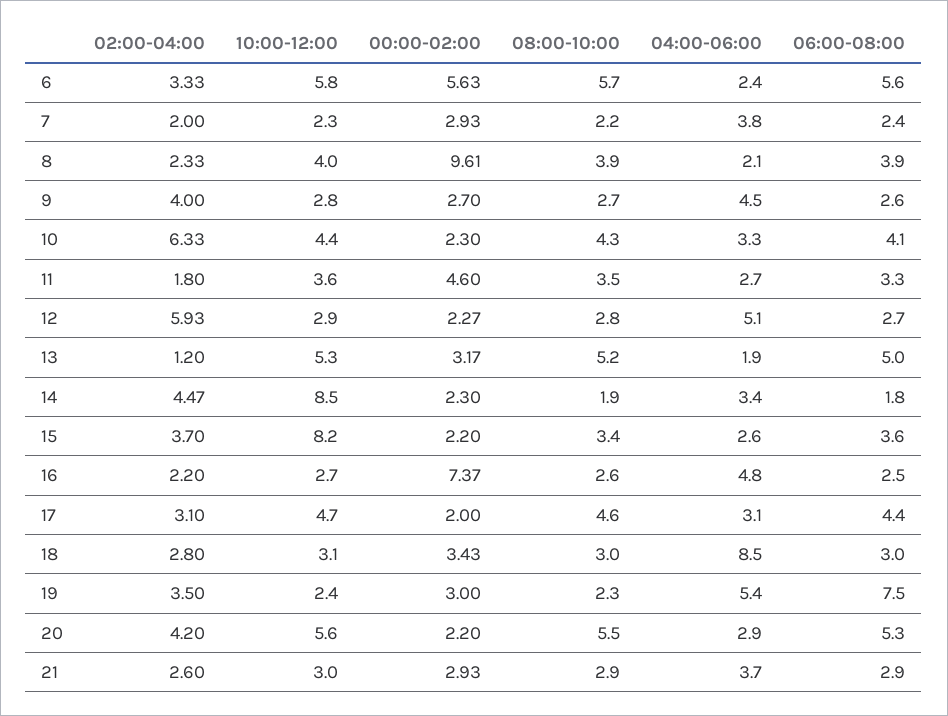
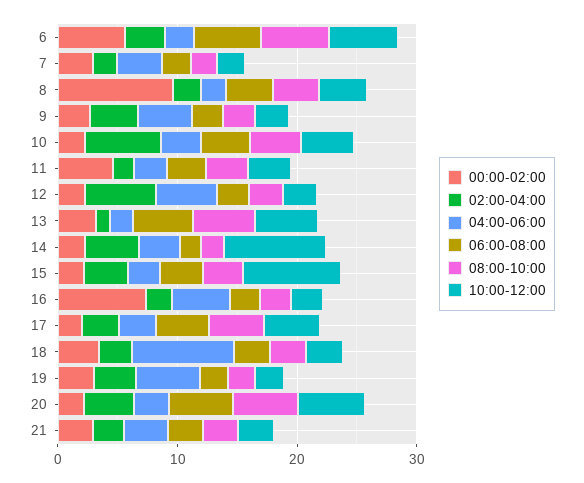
  {
    "02:00-04:00": {
      "6": 3.33,
      "7": 2,
      "8": 2.33,
      "9": 4,
      "10": 6.33,
      "11": 1.8,
      "12": 5.93,
      "13": 1.2,
      "14": 4.47,
      "15": 3.7,
      "16": 2.2,
      "17": 3.1,
      "18": 2.8,
      "19": 3.5,
      "20": 4.2,
      "21": 2.6
    },
    "10:00-12:00": {
      "6": 5.8,
      "7": 2.3,
      "8": 4,
      "9": 2.8,
      "10": 4.4,
      "11": 3.6,
      "12": 2.9,
      "13": 5.3,
      "14": 8.5,
      "15": 8.2,
      "16": 2.7,
      "17": 4.7,
      "18": 3.1,
      "19": 2.4,
      "20": 5.6,
      "21": 3
    },
    "00:00-02:00": {
      "6": 5.63,
      "7": 2.93,
      "8": 9.61,
      "9": 2.7,
      "10": 2.3,
      "11": 4.6,
      "12": 2.27,
      "13": 3.17,
      "14": 2.3,
      "15": 2.2,
      "16": 7.37,
      "17": 2,
      "18": 3.43,
      "19": 3,
      "20": 2.2,
      "21": 2.93
    },
    "08:00-10:00": {
      "6": 5.7,
      "7": 2.2,
      "8": 3.9,
      "9": 2.7,
      "10": 4.3,
      "11": 3.5,
      "12": 2.8,
      "13": 5.2,
      "14": 1.9,
      "15": 3.4,
      "16": 2.6,
      "17": 4.6,
      "18": 3,
      "19": 2.3,
      "20": 5.5,
      "21": 2.9
    },
    "04:00-06:00": {
      "6": 2.4,
      "7": 3.8,
      "8": 2.1,
      "9": 4.5,
      "10": 3.3,
      "11": 2.7,
      "12": 5.1,
      "13": 1.9,
      "14": 3.4,
      "15": 2.6,
      "16": 4.8,
      "17": 3.1,
      "18": 8.5,
      "19": 5.4,
      "20": 2.9,
      "21": 3.7
    },
    "06:00-08:00": {
      "6": 5.6,
      "7": 2.4,
      "8": 3.9,
      "9": 2.6,
      "10": 4.1,
      "11": 3.3,
      "12": 2.7,
      "13": 5,
      "14": 1.8,
      "15": 3.6,
      "16": 2.5,
      "17": 4.4,
      "18": 3,
-     "19": 7.5,
+     "19": 2,
      "20": 5.3,
      "21": 2.9
    }
  }

